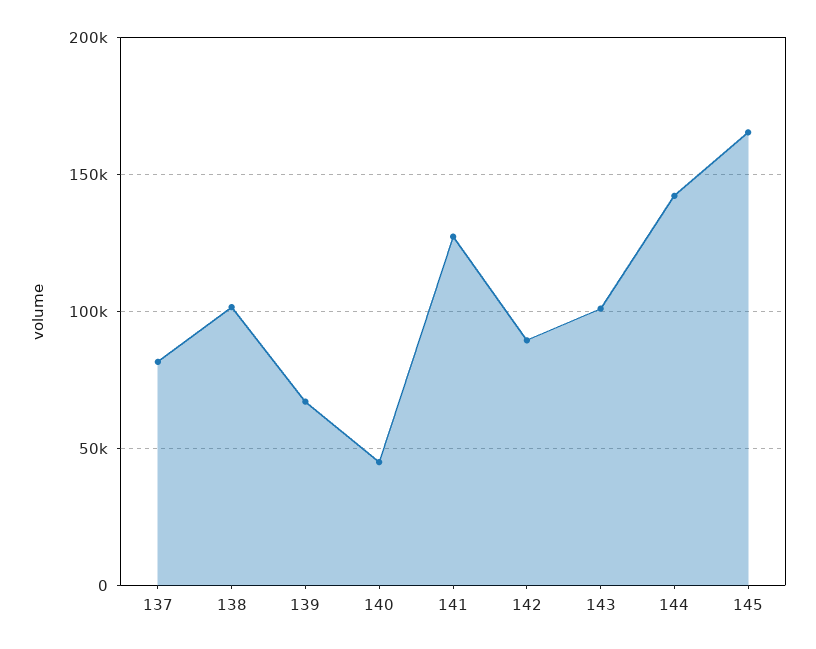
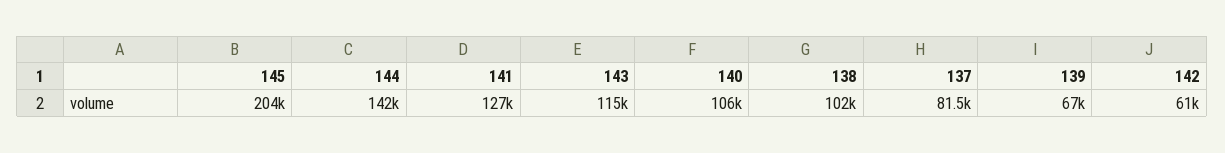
  {
    "137": 81500,
    "138": 102000,
    "139": 67000,
-   "140": 45000,
+   "140": 106000,
    "141": 127000,
-   "142": 90000,
+   "142": 61000,
-   "143": 100000,
+   "143": 115000,
    "144": 142000,
-   "145": 165000
+   "145": 204000
  }

